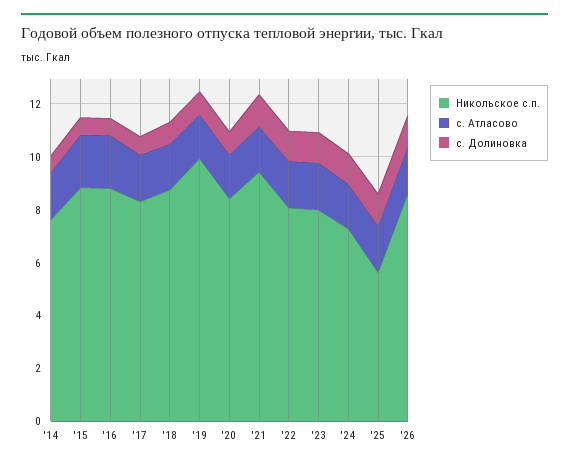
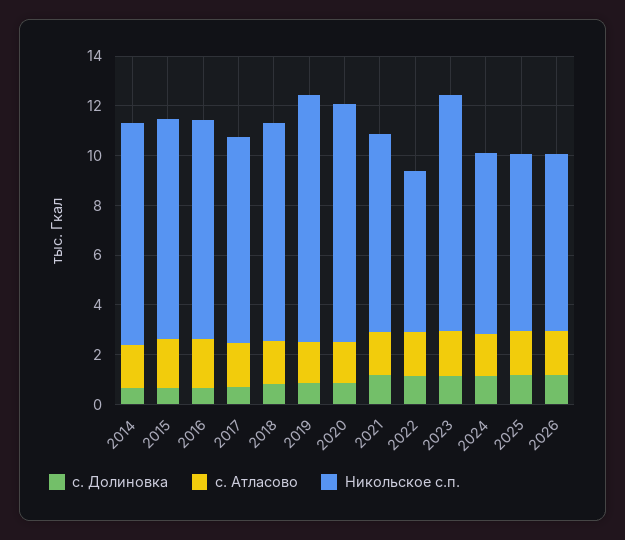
  {
    "Никольское с.п.": {
-     "'14": 7.5,
+     "'14": 9,
      "'15": 9,
      "'16": 9,
      "'17": 8.5,
      "'18": 8.5,
      "'19": 10,
-     "'20": 8.5,
+     "'20": 9.5,
-     "'21": 9.5,
+     "'21": 8,
-     "'22": 8,
+     "'22": 6.5,
-     "'23": 8,
+     "'23": 9.5,
      "'24": 7.5,
-     "'25": 5.5,
+     "'25": 7,
-     "'26": 8.5
+     "'26": 7
    },
    "с. Атласово": {
      "'14": 2,
      "'15": 2,
      "'16": 2,
      "'17": 2,
      "'18": 1.5,
      "'19": 1.5,
      "'20": 1.5,
      "'21": 1.5,
      "'22": 2,
      "'23": 2,
      "'24": 1.5,
      "'25": 2,
      "'26": 2
    },
    "с. Долиновка": {
      "'14": 0.5,
      "'15": 0.5,
      "'16": 0.5,
      "'17": 0.5,
      "'18": 1,
      "'19": 1,
      "'20": 1,
      "'21": 1,
      "'22": 1,
      "'23": 1,
      "'24": 1,
      "'25": 1,
      "'26": 1
    }
  }

